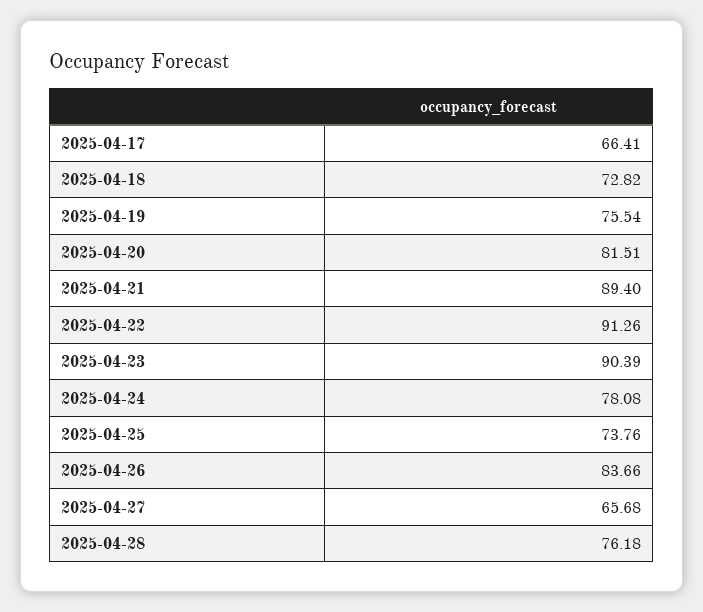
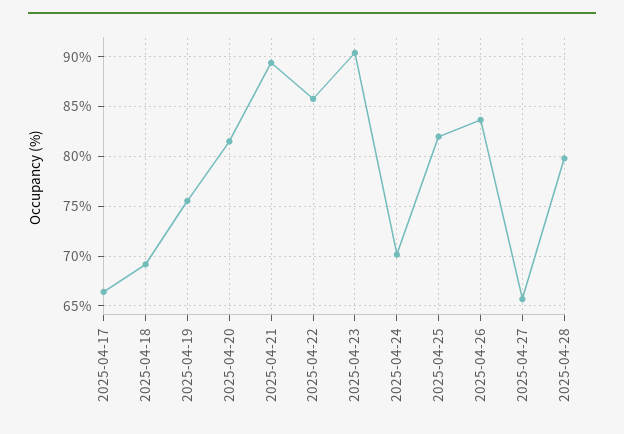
  {
    "2025-04-17": 66.41,
-   "2025-04-18": 72.82,
+   "2025-04-18": 69,
    "2025-04-19": 75.54,
    "2025-04-20": 81.51,
    "2025-04-21": 89.4,
-   "2025-04-22": 91.26,
+   "2025-04-22": 86,
    "2025-04-23": 90.39,
-   "2025-04-24": 78.08,
+   "2025-04-24": 70,
-   "2025-04-25": 73.76,
+   "2025-04-25": 82,
    "2025-04-26": 83.66,
    "2025-04-27": 65.68,
-   "2025-04-28": 76.18
+   "2025-04-28": 80
  }

